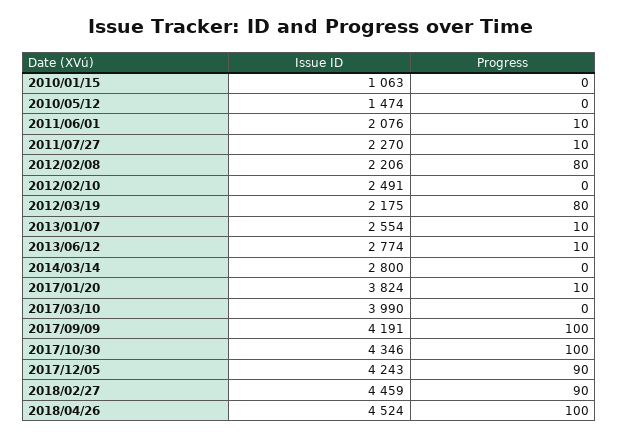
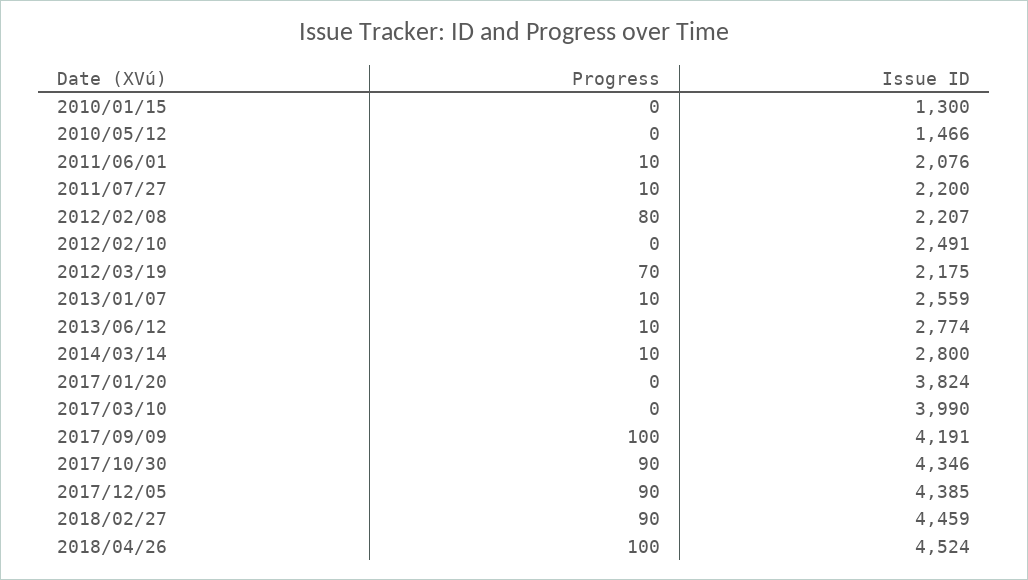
  {
    "Issue ID": {
-     "2010/01/15": 1063,
+     "2010/01/15": 1300,
-     "2010/05/12": 1474,
+     "2010/05/12": 1466,
      "2011/06/01": 2076,
-     "2011/07/27": 2270,
+     "2011/07/27": 2200,
-     "2012/02/08": 2206,
+     "2012/02/08": 2207,
      "2012/02/10": 2491,
      "2012/03/19": 2175,
-     "2013/01/07": 2554,
+     "2013/01/07": 2559,
      "2013/06/12": 2774,
      "2014/03/14": 2800,
      "2017/01/20": 3824,
      "2017/03/10": 3990,
      "2017/09/09": 4191,
      "2017/10/30": 4346,
-     "2017/12/05": 4243,
+     "2017/12/05": 4385,
      "2018/02/27": 4459,
      "2018/04/26": 4524
    },
    "Progress": {
      "2010/01/15": 0,
      "2010/05/12": 0,
      "2011/06/01": 10,
      "2011/07/27": 10,
      "2012/02/08": 80,
      "2012/02/10": 0,
-     "2012/03/19": 80,
+     "2012/03/19": 70,
      "2013/01/07": 10,
      "2013/06/12": 10,
-     "2014/03/14": 0,
+     "2014/03/14": 10,
-     "2017/01/20": 10,
+     "2017/01/20": 0,
      "2017/03/10": 0,
      "2017/09/09": 100,
-     "2017/10/30": 100,
+     "2017/10/30": 90,
      "2017/12/05": 90,
      "2018/02/27": 90,
      "2018/04/26": 100
    }
  }

